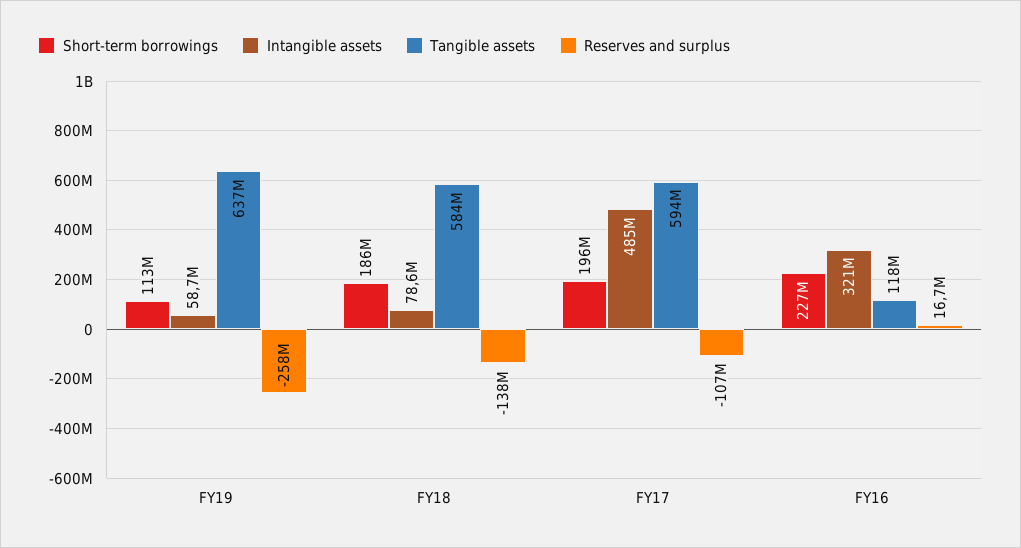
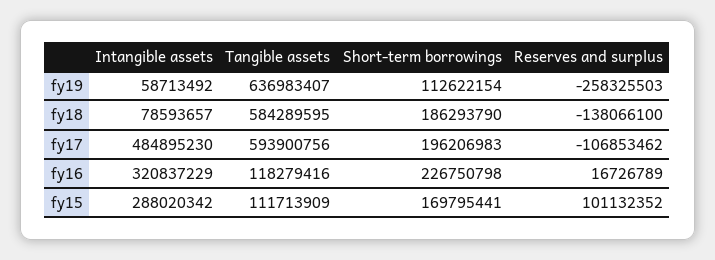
  {
    "Short-term borrowings": {
      "FY19": 112622154,
      "FY18": 186293790,
      "FY17": 196206983,
-     "FY16": 226750798
+     "FY16": 226750798,
+     "fy15": 169795441
    },
    "Intangible assets": {
      "FY19": 58713492,
      "FY18": 78593657,
      "FY17": 484895230,
-     "FY16": 320837229
+     "FY16": 320837229,
+     "fy15": 288020342
    },
    "Tangible assets": {
      "FY19": 636983407,
      "FY18": 584289595,
      "FY17": 593900756,
-     "FY16": 118279416
+     "FY16": 118279416,
+     "fy15": 111713909
    },
    "Reserves and surplus": {
      "FY19": -258325503,
      "FY18": -138066100,
      "FY17": -106853462,
-     "FY16": 16726789
+     "FY16": 16726789,
+     "fy15": 101132352
    }
  }

